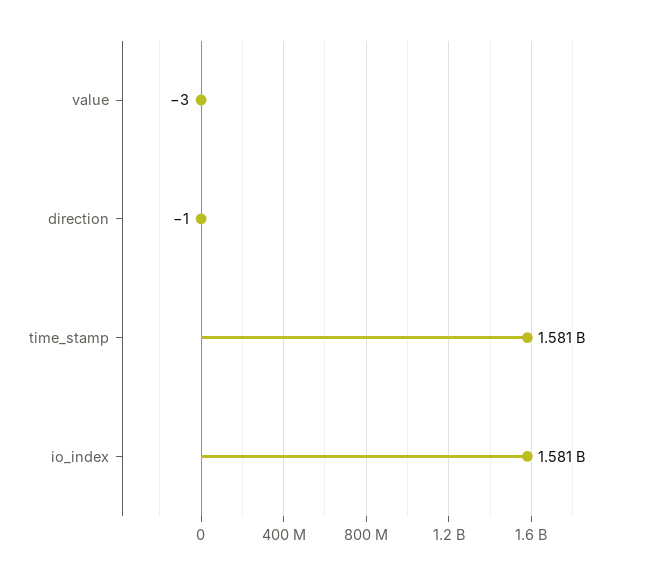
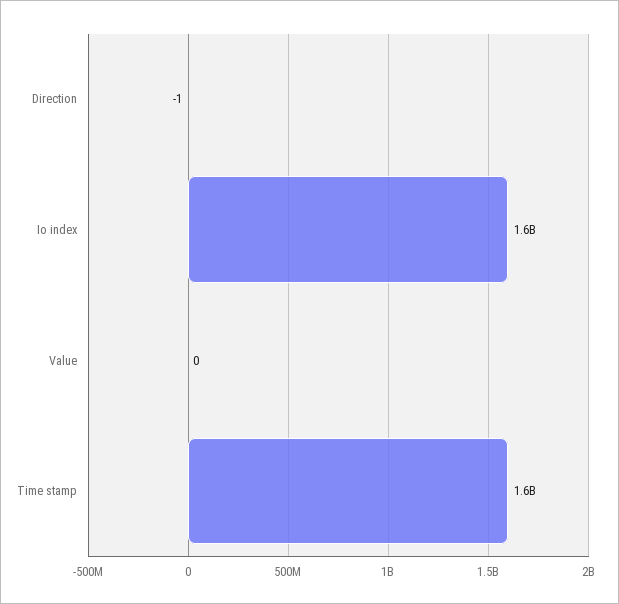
  {
-   "value": -3,
+   "value": 0,
    "direction": -1,
    "time_stamp": 1581000000,
    "io_index": 1581000000
  }

